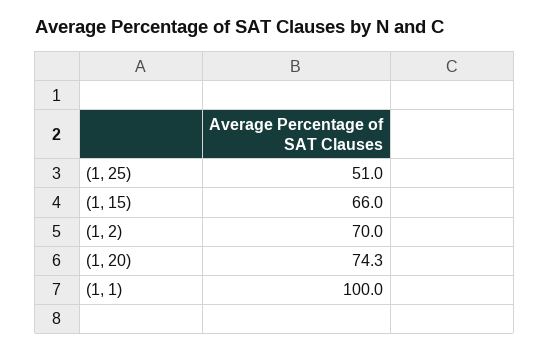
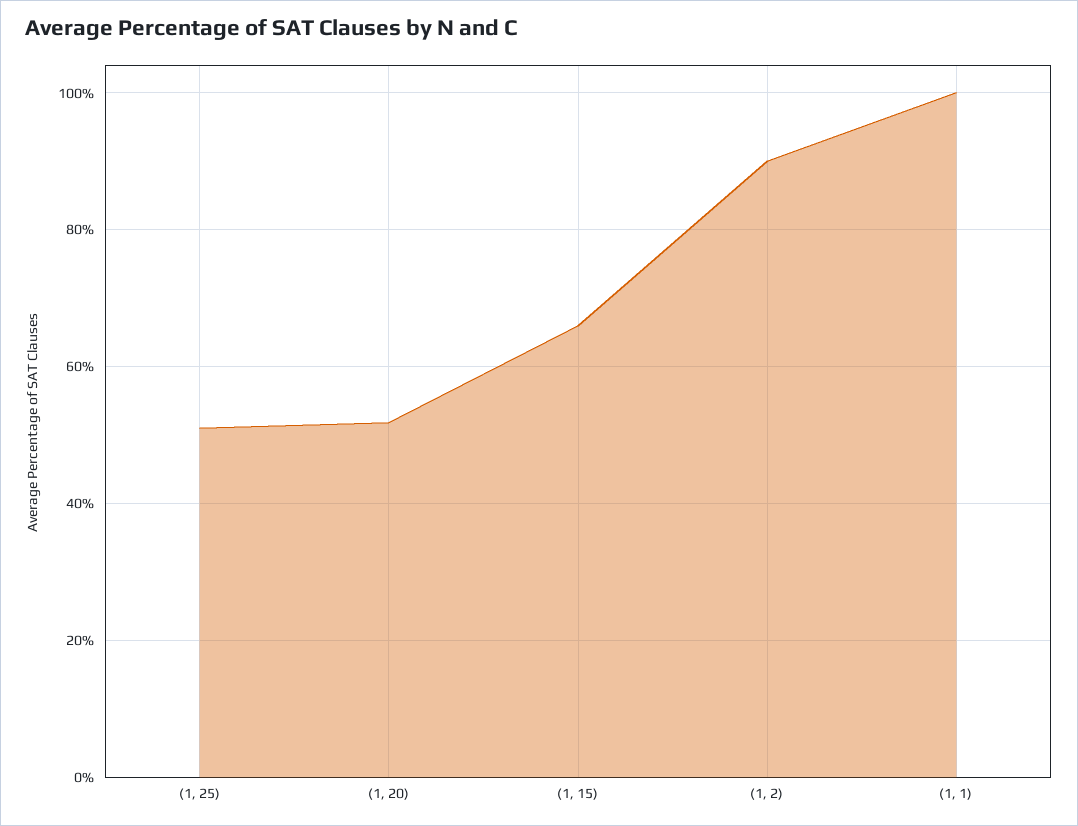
  {
    "(1, 25)": 51,
    "(1, 15)": 66,
-   "(1, 2)": 70,
+   "(1, 2)": 90,
-   "(1, 20)": 74.3,
+   "(1, 20)": 52,
    "(1, 1)": 100
  }

